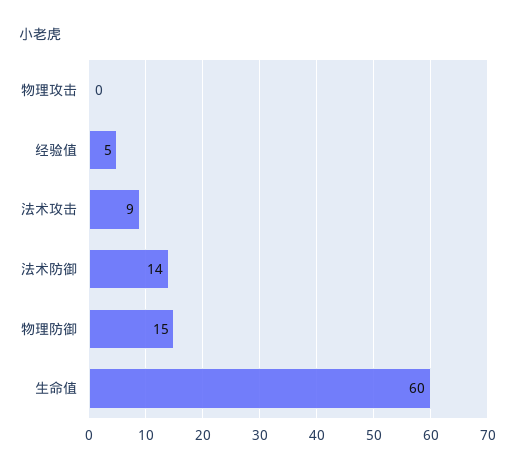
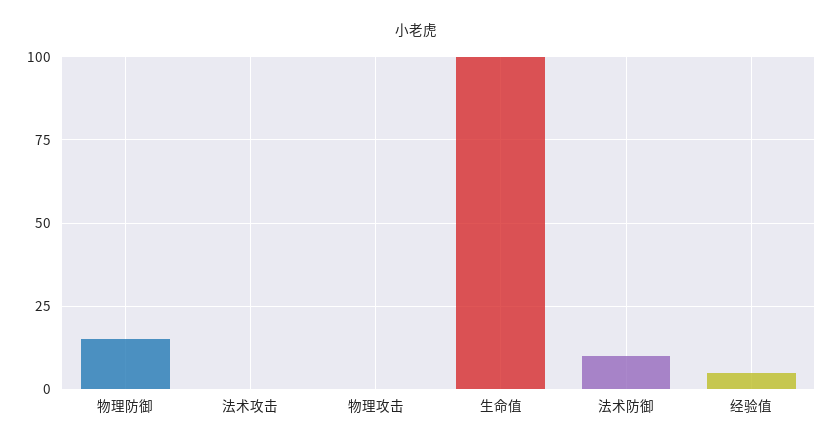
  {
    "物理攻击": 0,
    "经验值": 5,
-   "法术攻击": 9,
+   "法术攻击": 0,
-   "法术防御": 14,
+   "法术防御": 10,
    "物理防御": 15,
-   "生命值": 60
+   "生命值": 100
  }

